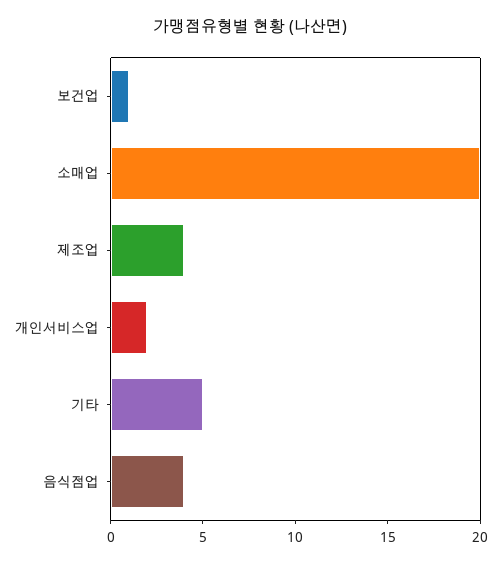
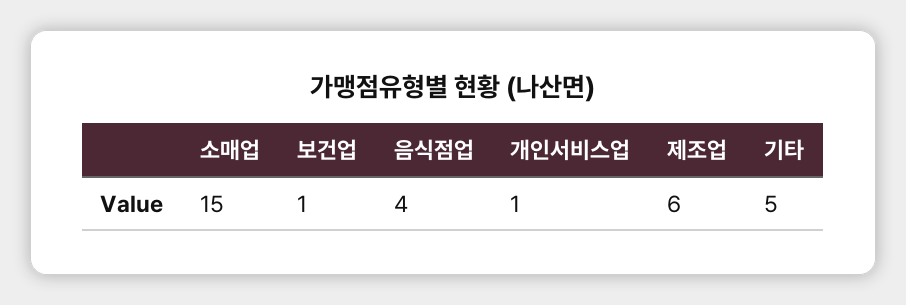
  {
    "보건업": 1,
-   "소매업": 20,
+   "소매업": 15,
-   "제조업": 4,
+   "제조업": 6,
-   "개인서비스업": 2,
+   "개인서비스업": 1,
    "기타": 5,
    "음식점업": 4
  }

